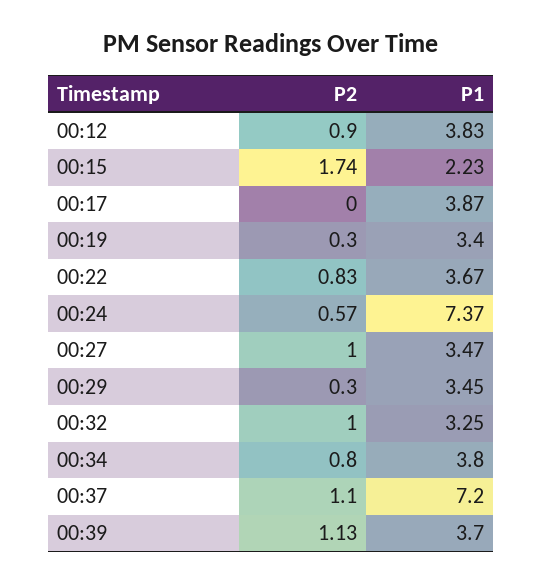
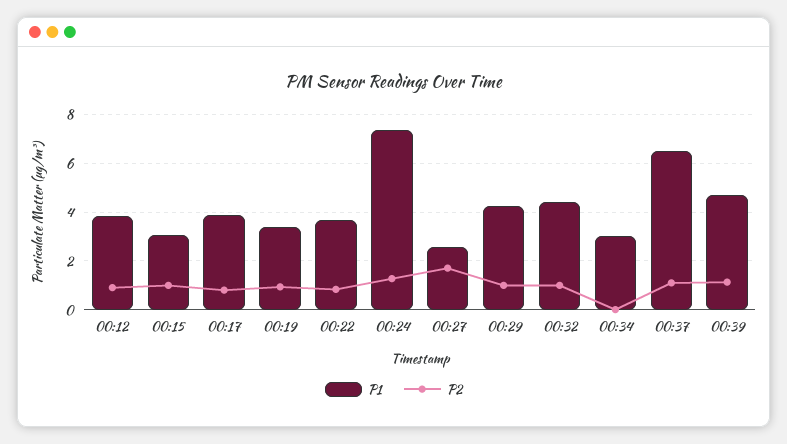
  {
    "P2": {
      "00:12": 0.9,
-     "00:15": 1.74,
+     "00:15": 1,
-     "00:17": 0,
+     "00:17": 0.75,
-     "00:19": 0.3,
+     "00:19": 1,
      "00:22": 0.83,
-     "00:24": 0.57,
+     "00:24": 1.25,
-     "00:27": 1,
+     "00:27": 1.75,
-     "00:29": 0.3,
+     "00:29": 1,
      "00:32": 1,
-     "00:34": 0.8,
+     "00:34": 0,
      "00:37": 1.1,
      "00:39": 1.13
    },
    "P1": {
      "00:12": 3.83,
-     "00:15": 2.23,
+     "00:15": 3,
      "00:17": 3.87,
      "00:19": 3.4,
      "00:22": 3.67,
      "00:24": 7.37,
-     "00:27": 3.47,
+     "00:27": 2.5,
-     "00:29": 3.45,
+     "00:29": 4.25,
-     "00:32": 3.25,
+     "00:32": 4.5,
-     "00:34": 3.8,
+     "00:34": 3,
-     "00:37": 7.2,
+     "00:37": 6.5,
-     "00:39": 3.7
+     "00:39": 4.75
    }
  }

